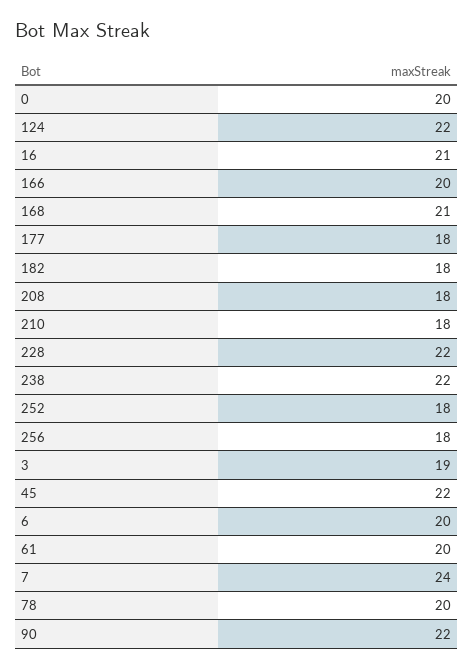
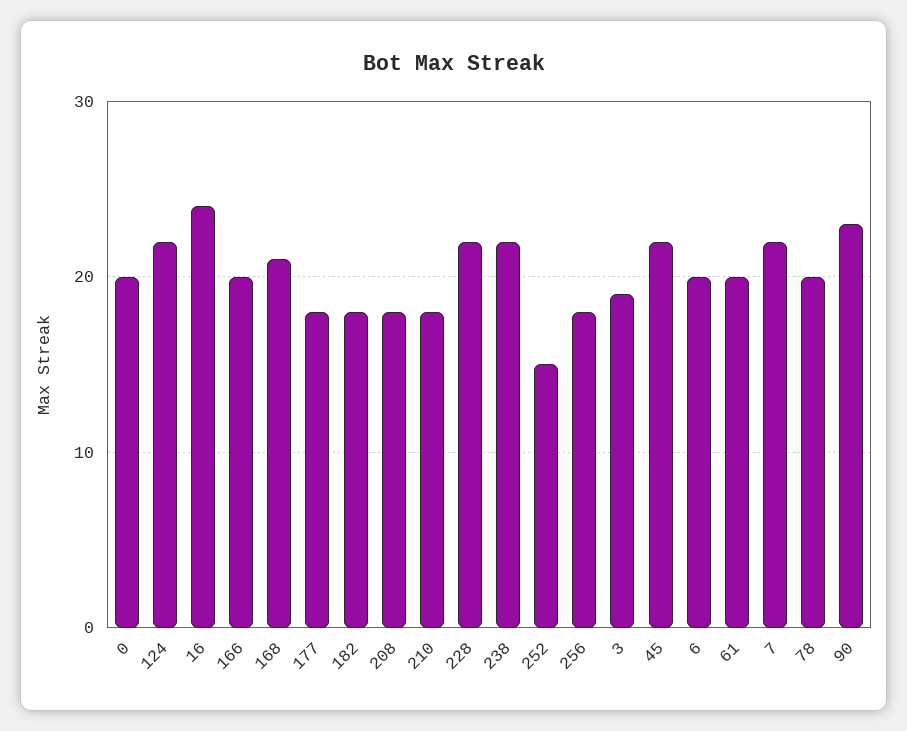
  {
    "0": 20,
    "124": 22,
-   "16": 21,
+   "16": 24,
    "166": 20,
    "168": 21,
    "177": 18,
    "182": 18,
    "208": 18,
    "210": 18,
    "228": 22,
    "238": 22,
-   "252": 18,
+   "252": 15,
    "256": 18,
    "3": 19,
    "45": 22,
    "6": 20,
    "61": 20,
-   "7": 24,
+   "7": 22,
    "78": 20,
-   "90": 22
+   "90": 23
  }

